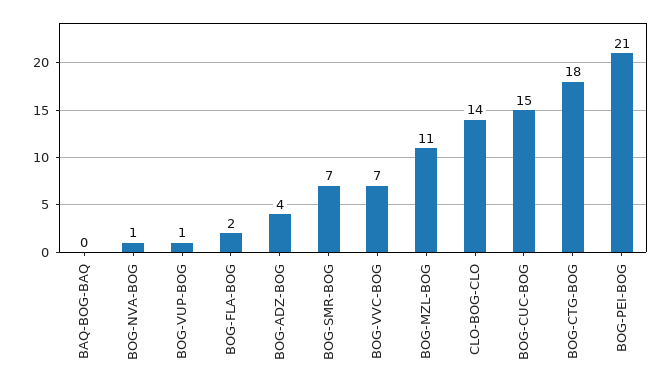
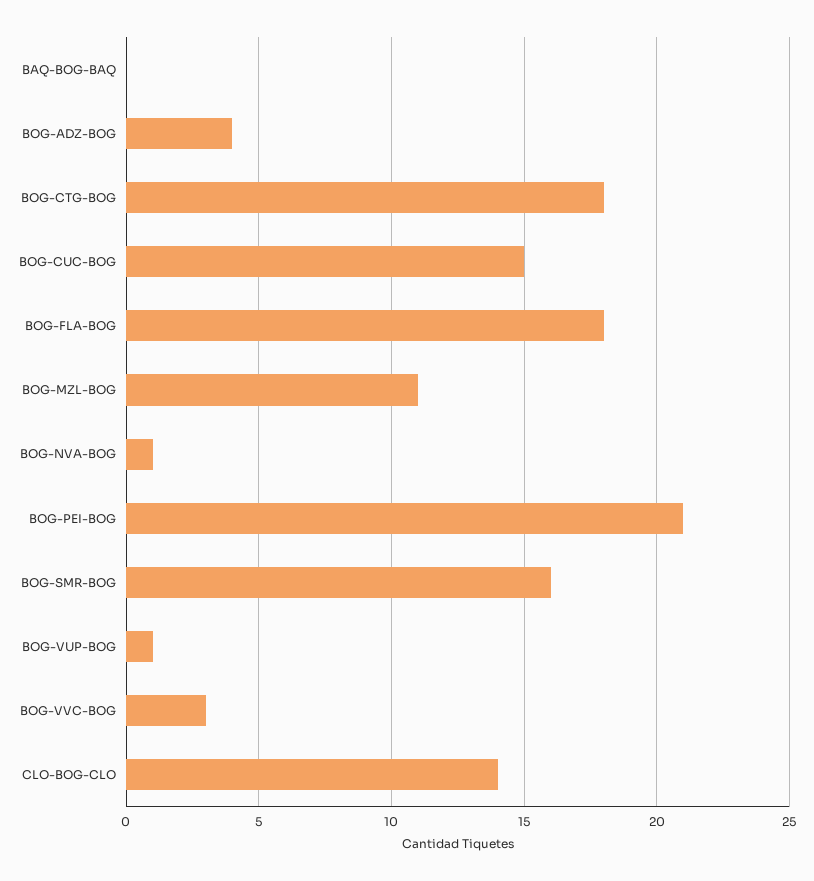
  {
    "BAQ-BOG-BAQ": 0,
    "BOG-NVA-BOG": 1,
    "BOG-VUP-BOG": 1,
-   "BOG-FLA-BOG": 2,
+   "BOG-FLA-BOG": 18,
    "BOG-ADZ-BOG": 4,
-   "BOG-SMR-BOG": 7,
+   "BOG-SMR-BOG": 16,
-   "BOG-VVC-BOG": 7,
+   "BOG-VVC-BOG": 3,
    "BOG-MZL-BOG": 11,
    "CLO-BOG-CLO": 14,
    "BOG-CUC-BOG": 15,
    "BOG-CTG-BOG": 18,
    "BOG-PEI-BOG": 21
  }

